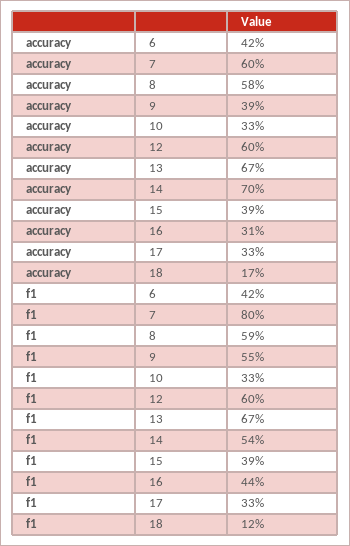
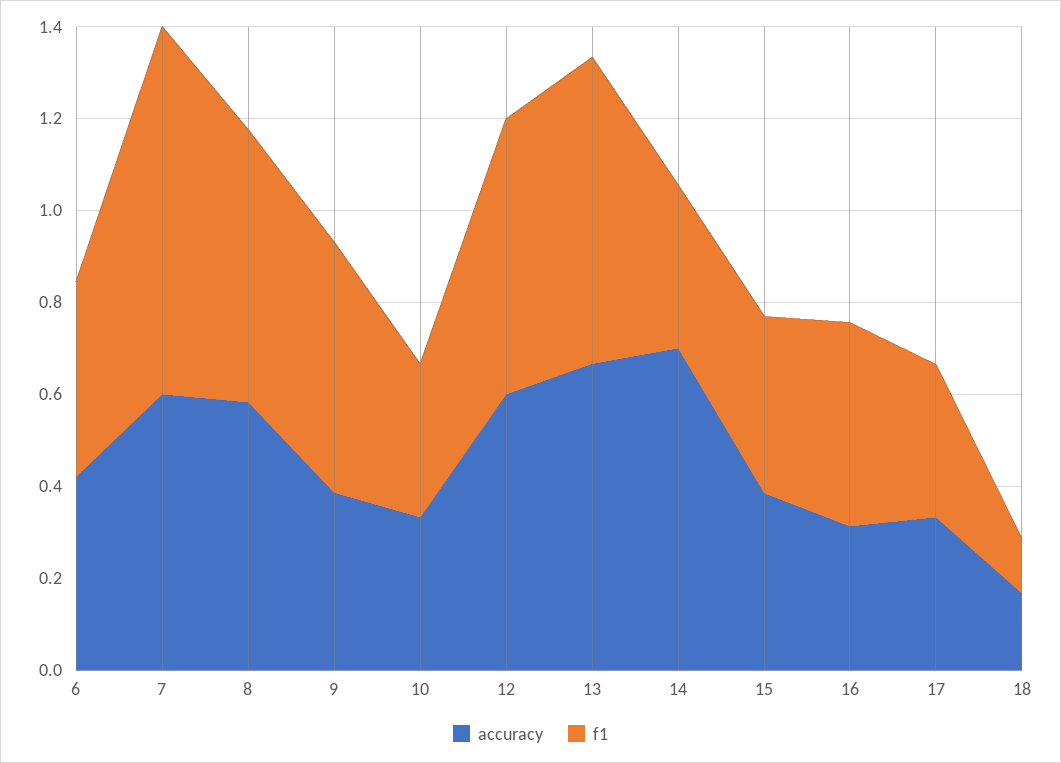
  {
    "accuracy": {
      "6": 0.42,
      "7": 0.6,
      "8": 0.58,
      "9": 0.39,
      "10": 0.33,
      "12": 0.6,
      "13": 0.67,
      "14": 0.7,
      "15": 0.39,
      "16": 0.31,
      "17": 0.33,
      "18": 0.17
    },
    "f1": {
      "6": 0.42,
      "7": 0.8,
      "8": 0.59,
      "9": 0.55,
      "10": 0.33,
      "12": 0.6,
      "13": 0.67,
-     "14": 0.54,
+     "14": 0.35,
      "15": 0.39,
      "16": 0.44,
      "17": 0.33,
      "18": 0.12
    }
  }

